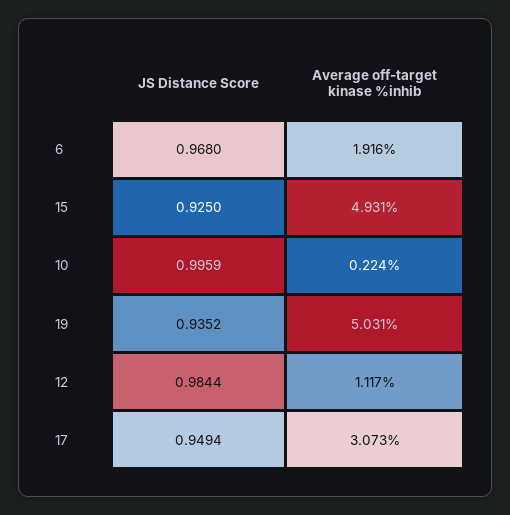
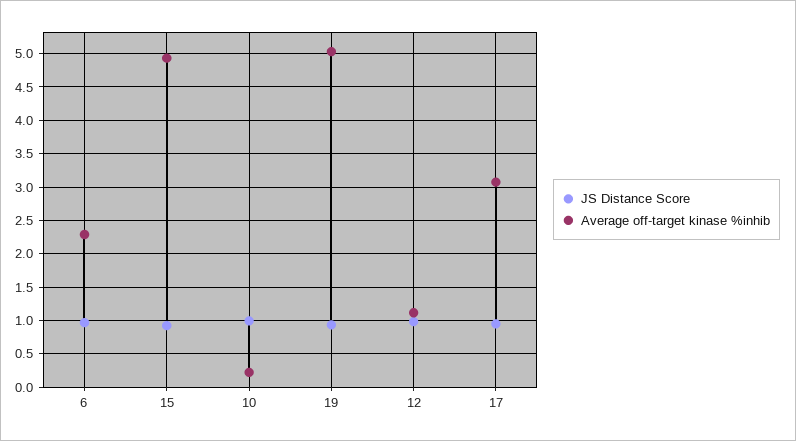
  {
    "JS Distance Score": {
      "6": 0.968,
      "15": 0.925,
      "10": 0.9959,
      "19": 0.9352,
      "12": 0.9844,
      "17": 0.9494
    },
    "Average off-target kinase %inhib": {
-     "6": 1.916,
+     "6": 2.3,
      "15": 4.931,
      "10": 0.224,
      "19": 5.031,
      "12": 1.117,
      "17": 3.073
    }
  }

